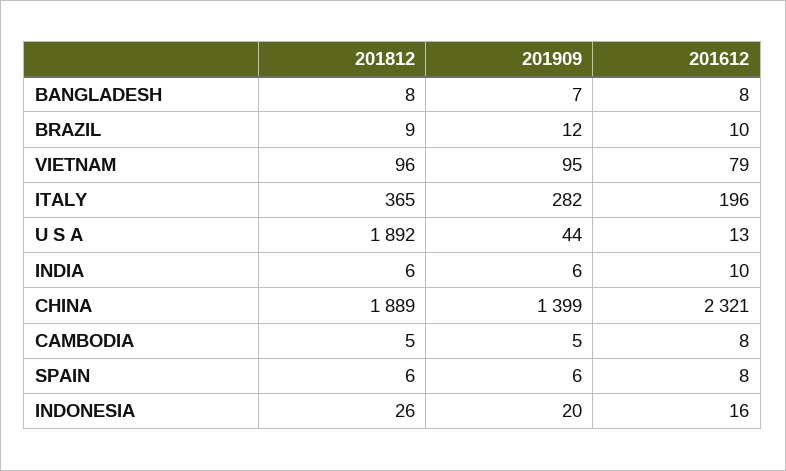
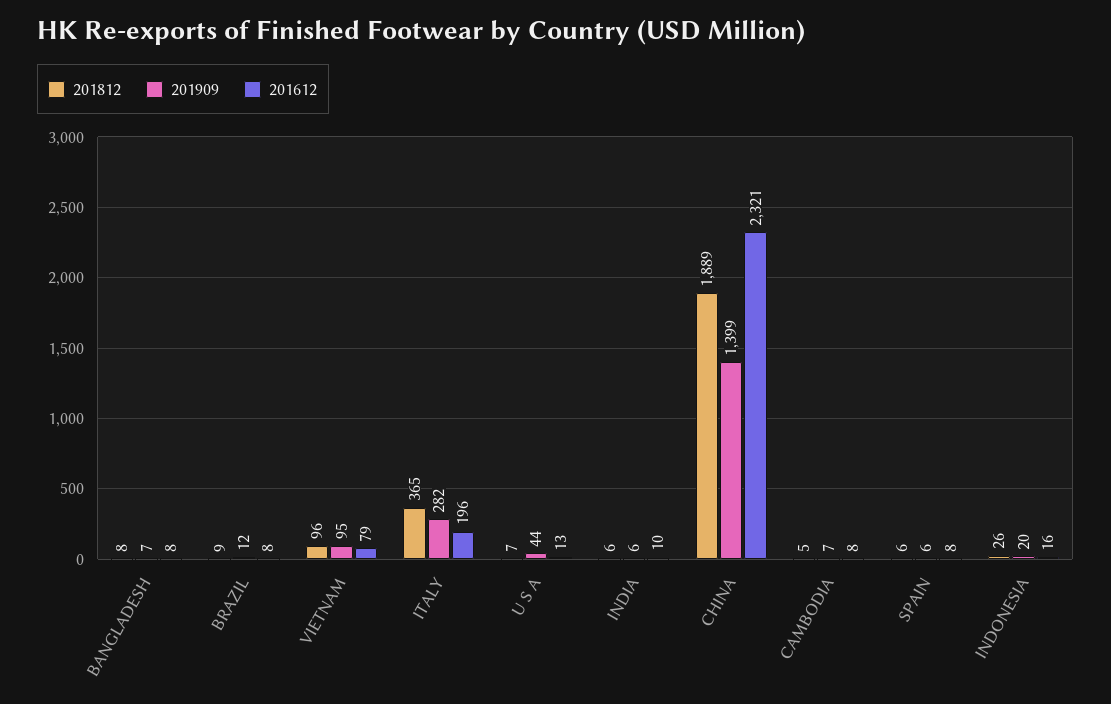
  {
    "201812": {
      "BANGLADESH": 8,
      "BRAZIL": 9,
      "VIETNAM": 96,
      "ITALY": 365,
-     "U S A": 1892,
+     "U S A": 7,
      "INDIA": 6,
      "CHINA": 1889,
      "CAMBODIA": 5,
      "SPAIN": 6,
      "INDONESIA": 26
    },
    "201909": {
      "BANGLADESH": 7,
      "BRAZIL": 12,
      "VIETNAM": 95,
      "ITALY": 282,
      "U S A": 44,
      "INDIA": 6,
      "CHINA": 1399,
-     "CAMBODIA": 5,
+     "CAMBODIA": 7,
      "SPAIN": 6,
      "INDONESIA": 20
    },
    "201612": {
      "BANGLADESH": 8,
-     "BRAZIL": 10,
+     "BRAZIL": 8,
      "VIETNAM": 79,
      "ITALY": 196,
      "U S A": 13,
      "INDIA": 10,
      "CHINA": 2321,
      "CAMBODIA": 8,
      "SPAIN": 8,
      "INDONESIA": 16
    }
  }

